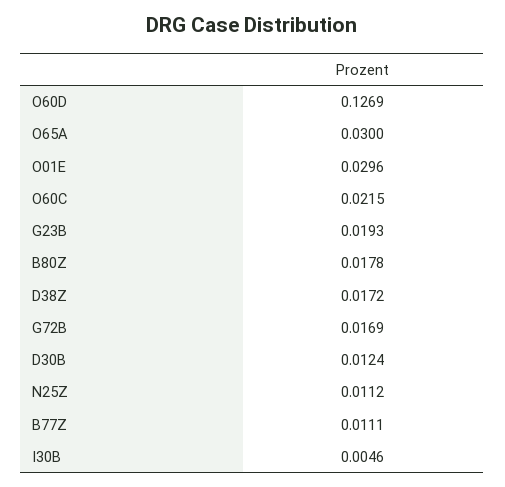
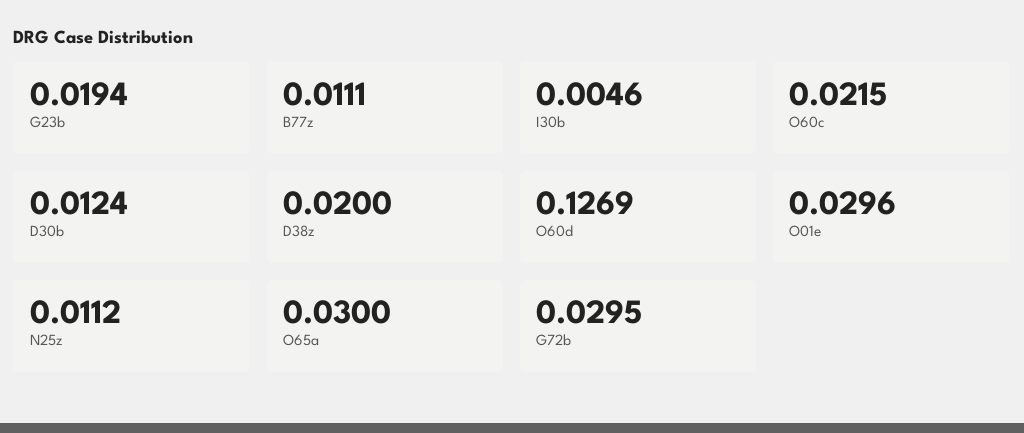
  {
    "O60D": 0.1269,
    "O65A": 0.03,
    "O01E": 0.0296,
    "O60C": 0.0215,
-   "G23B": 0.0193,
+   "G23B": 0.0194,
-   "B80Z": 0.0178,
-   "D38Z": 0.0172,
+   "D38Z": 0.02,
-   "G72B": 0.0169,
+   "G72B": 0.0295,
    "D30B": 0.0124,
    "N25Z": 0.0112,
    "B77Z": 0.0111,
    "I30B": 0.0046
  }

